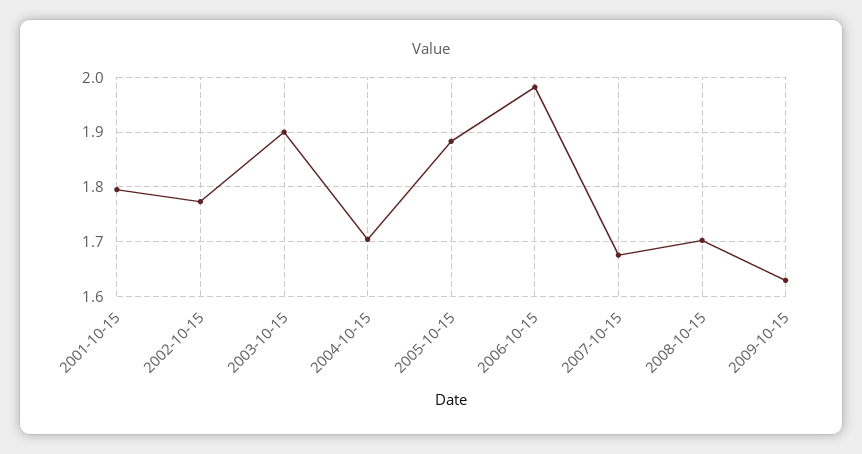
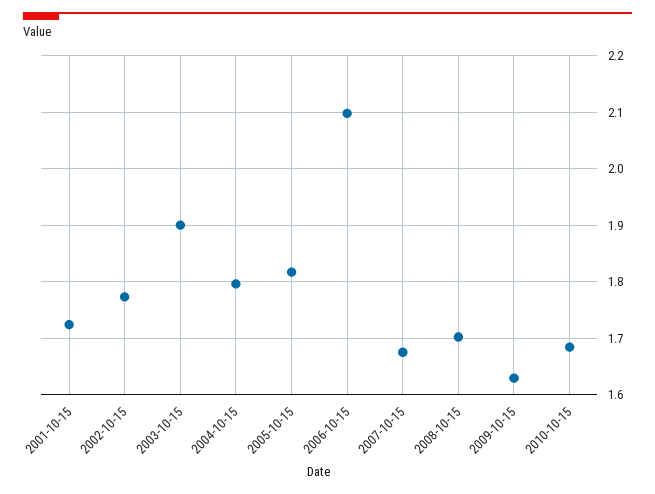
  {
-   "2001-10-15": 1.8,
+   "2001-10-15": 1.72,
    "2002-10-15": 1.78,
    "2003-10-15": 1.9,
-   "2004-10-15": 1.7,
+   "2004-10-15": 1.8,
-   "2005-10-15": 1.88,
+   "2005-10-15": 1.82,
-   "2006-10-15": 1.98,
+   "2006-10-15": 2.1,
    "2007-10-15": 1.68,
    "2008-10-15": 1.7,
-   "2009-10-15": 1.62
+   "2009-10-15": 1.62,
+   "2010-10-15": 1.68
  }

